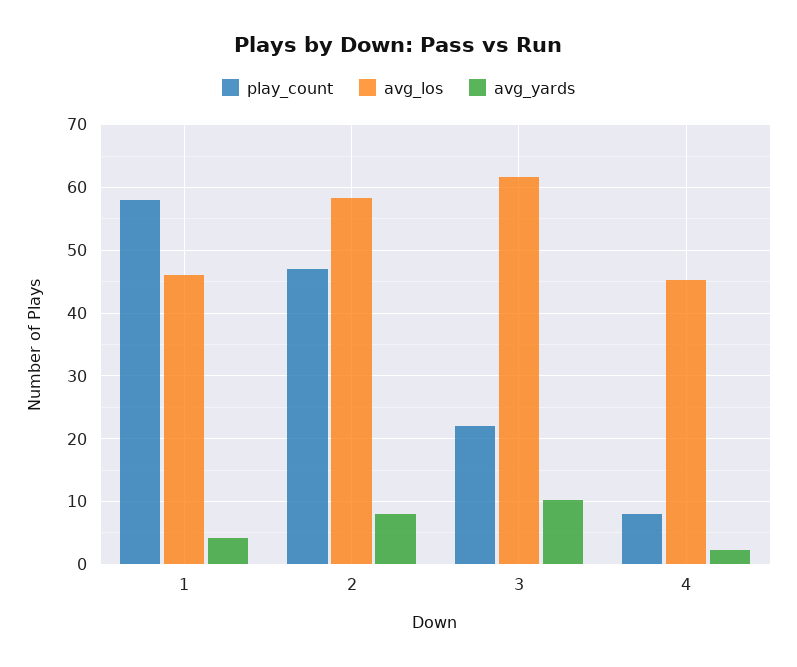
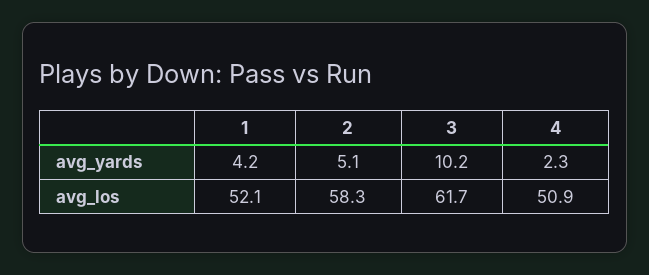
  {
-   "play_count": {
-     "1": 58,
-     "2": 47,
-     "3": 22,
-     "4": 8
-   },
    "avg_los": {
-     "1": 46,
+     "1": 52.1,
      "2": 58.3,
      "3": 61.7,
-     "4": 45
+     "4": 50.9
    },
    "avg_yards": {
      "1": 4.2,
-     "2": 8,
+     "2": 5.1,
      "3": 10.2,
      "4": 2.3
    }
  }

